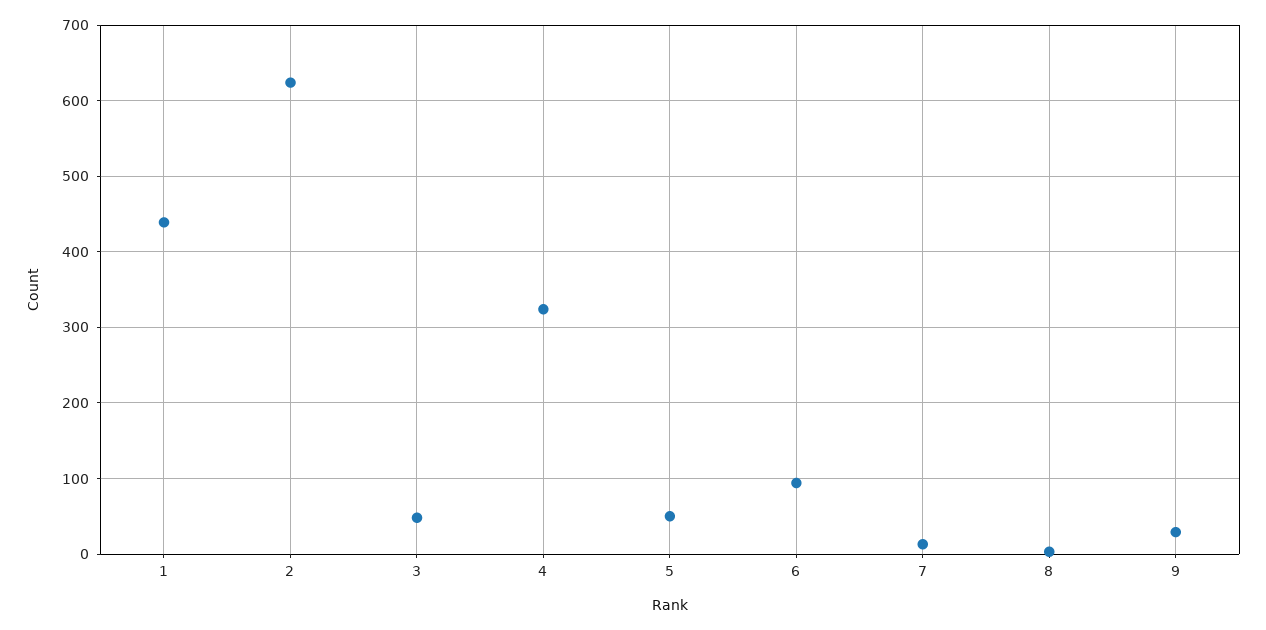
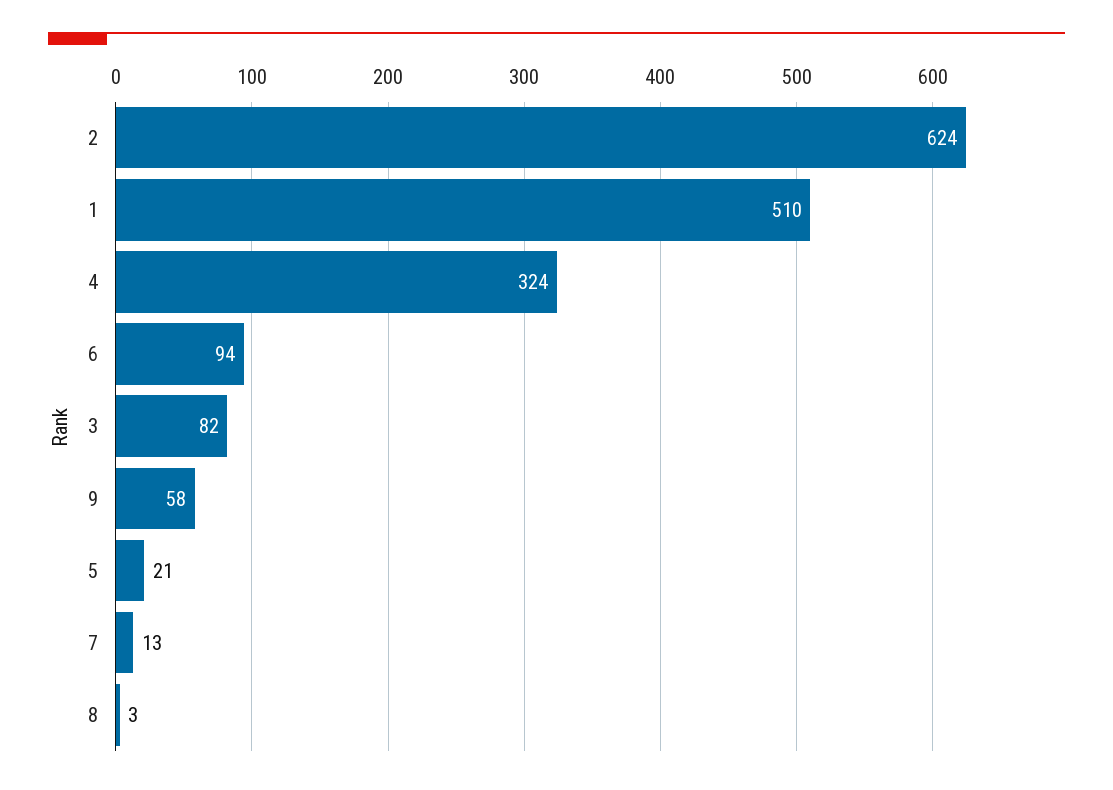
  {
-   "1": 440,
+   "1": 510,
    "2": 624,
-   "3": 50,
+   "3": 82,
    "4": 324,
-   "5": 50,
+   "5": 21,
    "6": 94,
    "7": 13,
    "8": 3,
-   "9": 30
+   "9": 58
  }

